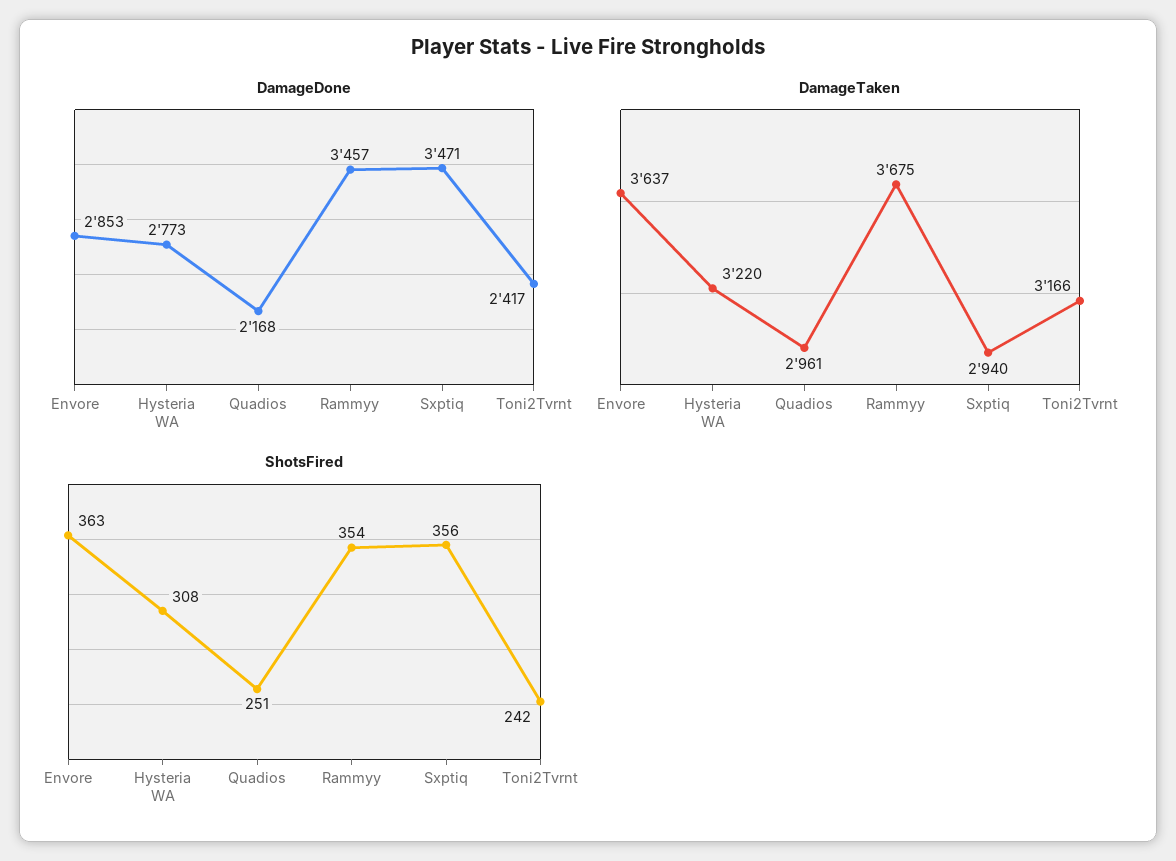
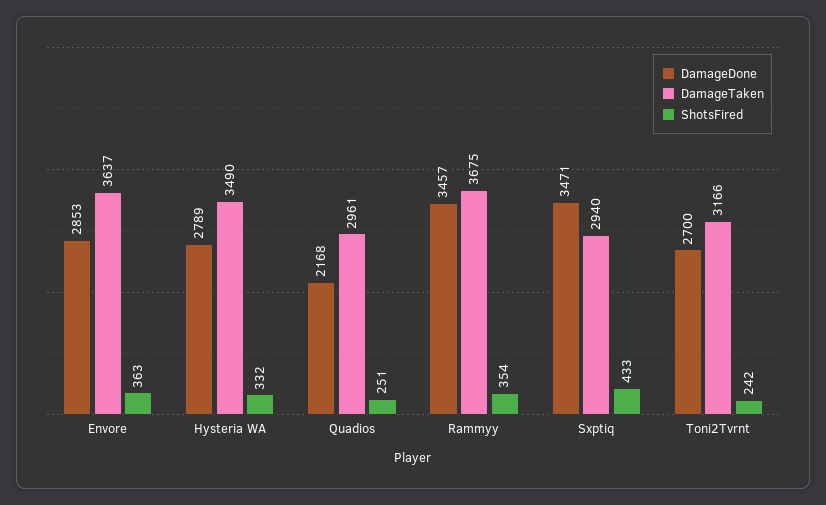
  {
    "DamageDone": {
      "Envore": 2853,
-     "Hysteria WA": 2773,
+     "Hysteria WA": 2789,
      "Quadios": 2168,
      "Rammyy": 3457,
      "Sxptiq": 3471,
-     "Toni2Tvrnt": 2417
+     "Toni2Tvrnt": 2700
    },
    "DamageTaken": {
      "Envore": 3637,
-     "Hysteria WA": 3220,
+     "Hysteria WA": 3490,
      "Quadios": 2961,
      "Rammyy": 3675,
      "Sxptiq": 2940,
      "Toni2Tvrnt": 3166
    },
    "ShotsFired": {
      "Envore": 363,
-     "Hysteria WA": 308,
+     "Hysteria WA": 332,
      "Quadios": 251,
      "Rammyy": 354,
-     "Sxptiq": 356,
+     "Sxptiq": 433,
      "Toni2Tvrnt": 242
    }
  }

